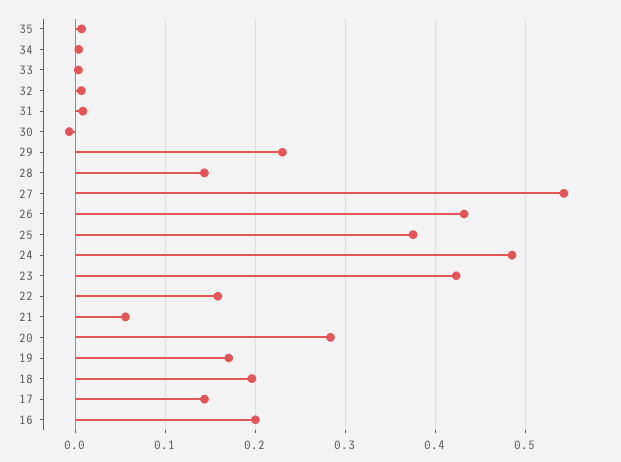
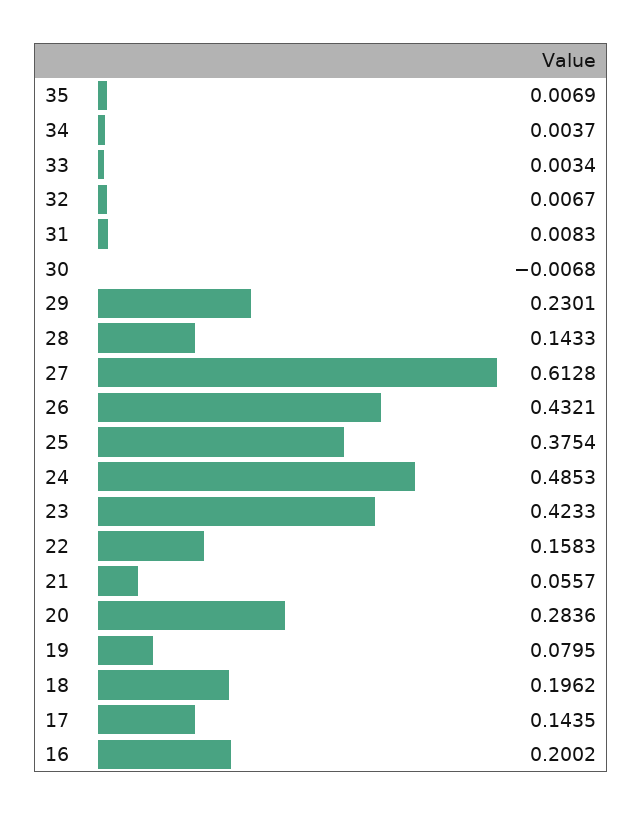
  {
    "35": 0.0069,
    "34": 0.0037,
    "33": 0.0034,
    "32": 0.0067,
    "31": 0.0083,
    "30": -0.0068,
    "29": 0.2301,
    "28": 0.1433,
-   "27": 0.54,
+   "27": 0.6128,
    "26": 0.4321,
    "25": 0.3754,
    "24": 0.4853,
    "23": 0.4233,
    "22": 0.1583,
    "21": 0.0557,
    "20": 0.2836,
-   "19": 0.17,
+   "19": 0.0795,
    "18": 0.1962,
    "17": 0.1435,
    "16": 0.2002
  }

